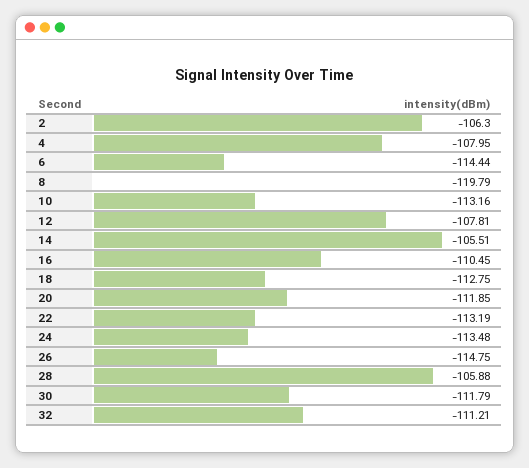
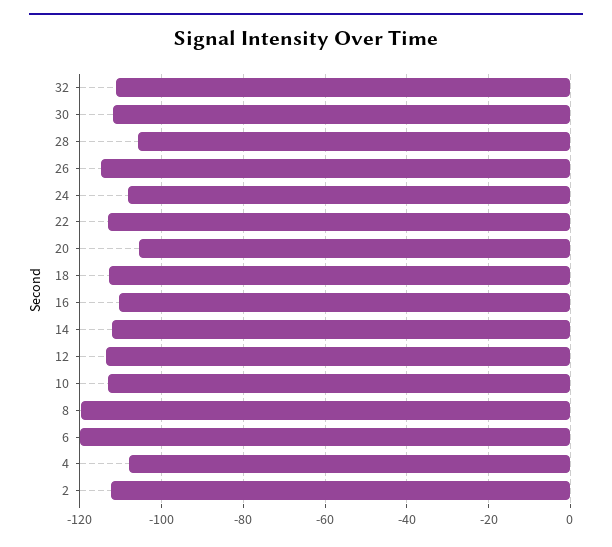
  {
-   "2": -106.3,
+   "2": -112,
    "4": -107.95,
-   "6": -114.44,
+   "6": -120,
    "8": -119.79,
    "10": -113.16,
-   "12": -107.81,
+   "12": -114,
-   "14": -105.51,
+   "14": -112,
    "16": -110.45,
    "18": -112.75,
-   "20": -111.85,
+   "20": -106,
    "22": -113.19,
-   "24": -113.48,
+   "24": -108,
    "26": -114.75,
    "28": -105.88,
    "30": -111.79,
    "32": -111.21
  }

